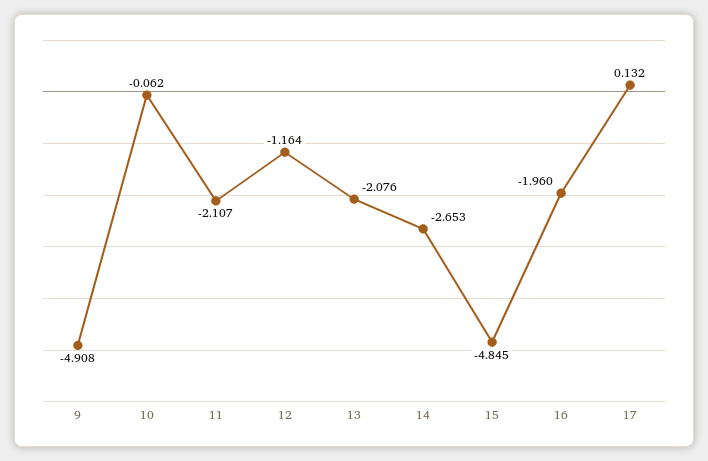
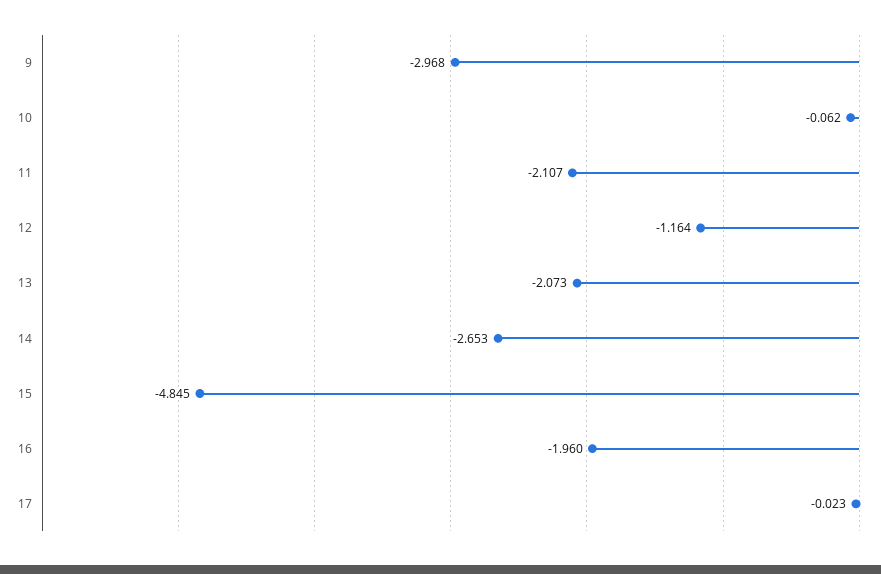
  {
-   "9": -4.908,
+   "9": -2.968,
    "10": -0.062,
    "11": -2.107,
    "12": -1.164,
-   "13": -2.076,
+   "13": -2.073,
    "14": -2.653,
    "15": -4.845,
    "16": -1.96,
-   "17": 0.132
+   "17": -0.023
  }

